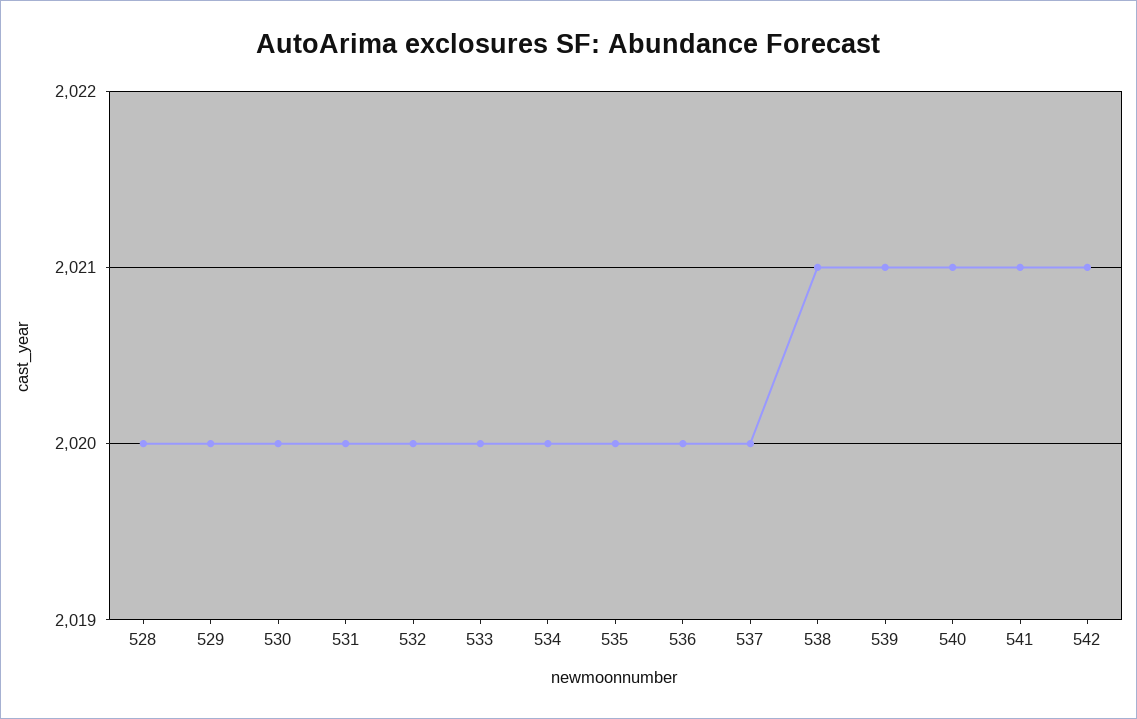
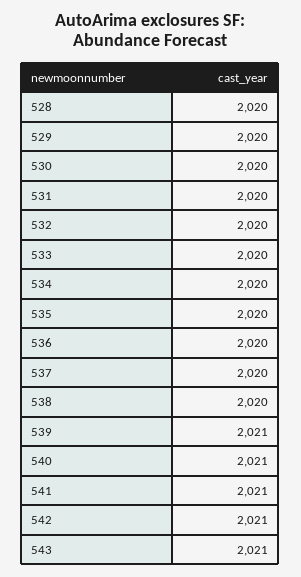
  {
    "528": 2020,
    "529": 2020,
    "530": 2020,
    "531": 2020,
    "532": 2020,
    "533": 2020,
    "534": 2020,
    "535": 2020,
    "536": 2020,
    "537": 2020,
-   "538": 2021,
+   "538": 2020,
    "539": 2021,
    "540": 2021,
    "541": 2021,
-   "542": 2021
+   "542": 2021,
+   "543": 2021
  }

